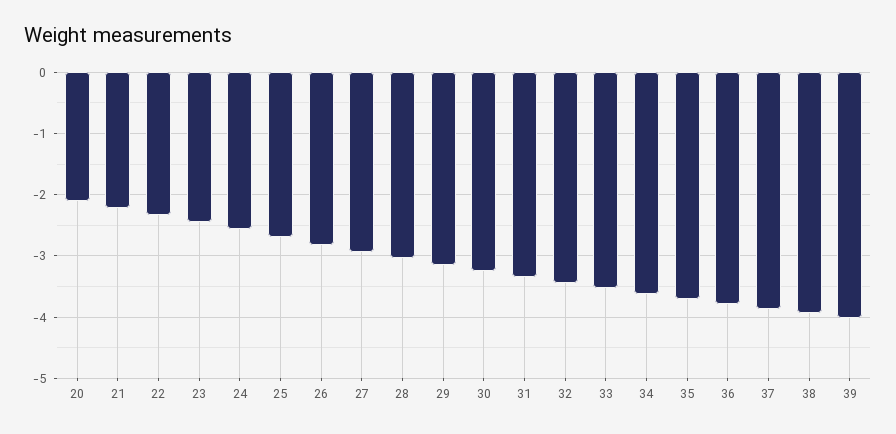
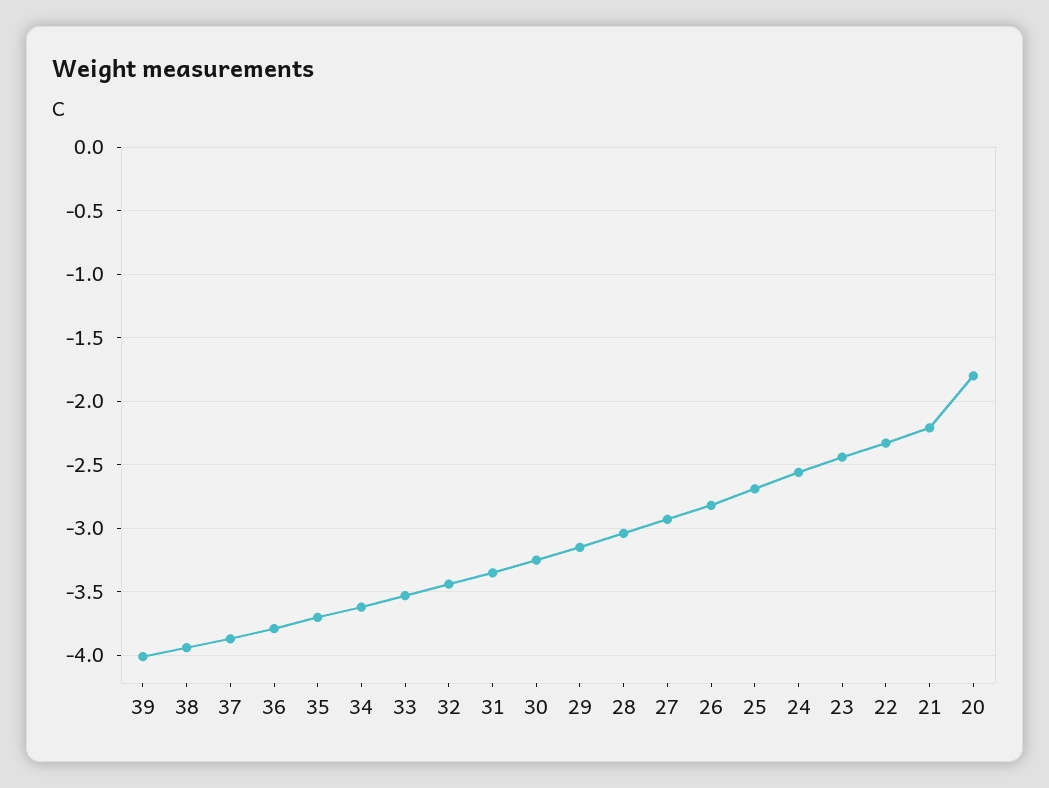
  {
-   "20": -2.1,
+   "20": -1.8,
    "21": -2.2,
    "22": -2.35,
    "23": -2.45,
    "24": -2.55,
    "25": -2.7,
    "26": -2.8,
    "27": -2.95,
    "28": -3.05,
    "29": -3.15,
    "30": -3.25,
    "31": -3.35,
    "32": -3.45,
    "33": -3.55,
    "34": -3.6,
    "35": -3.7,
    "36": -3.8,
    "37": -3.85,
    "38": -3.95,
    "39": -4
  }

